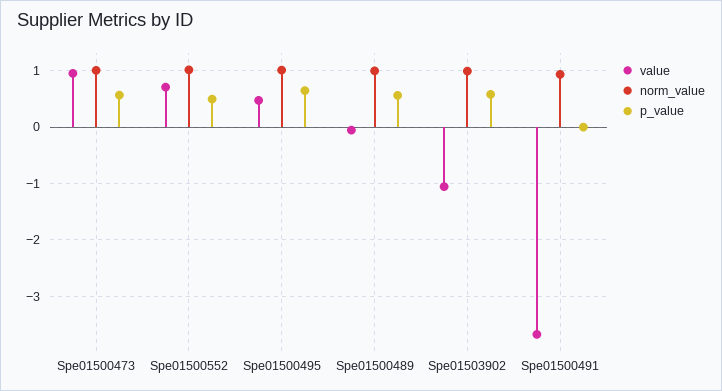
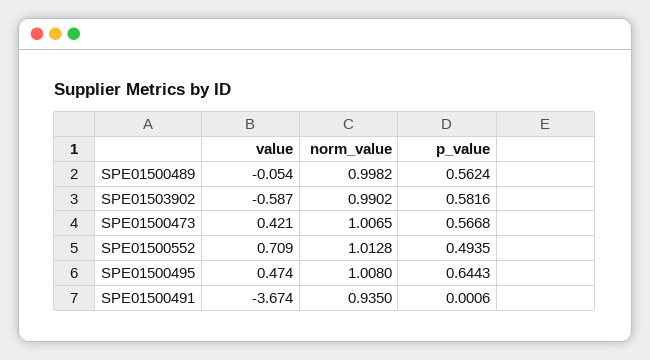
  {
    "value": {
-     "Spe01500473": 1,
+     "Spe01500473": 0.421,
      "Spe01500552": 0.709,
      "Spe01500495": 0.474,
      "Spe01500489": -0.054,
-     "Spe01503902": -1,
+     "Spe01503902": -0.587,
      "Spe01500491": -3.674
    },
    "norm_value": {
      "Spe01500473": 1.0065,
      "Spe01500552": 1.0128,
      "Spe01500495": 1.008,
      "Spe01500489": 0.9982,
      "Spe01503902": 0.9902,
      "Spe01500491": 0.935
    },
    "p_value": {
      "Spe01500473": 0.5668,
      "Spe01500552": 0.4935,
      "Spe01500495": 0.6443,
      "Spe01500489": 0.5624,
      "Spe01503902": 0.5816,
      "Spe01500491": 0.0006
    }
  }

